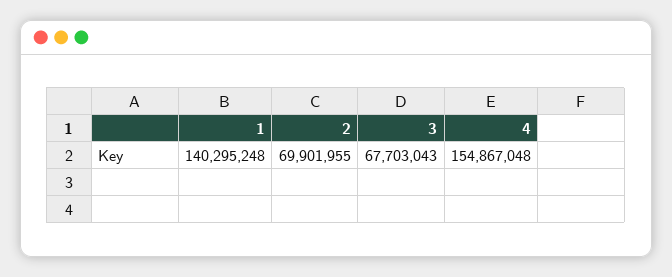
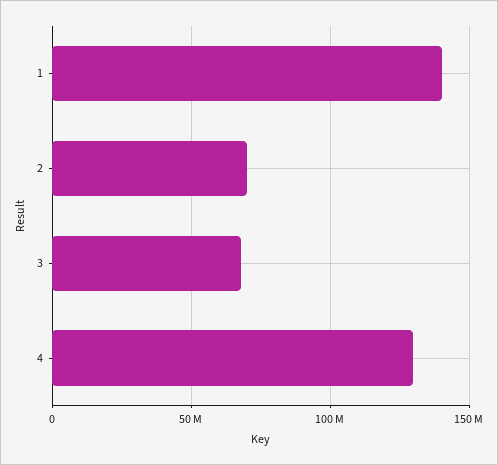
  {
    "1": 140295248,
    "2": 69901955,
    "3": 67703043,
-   "4": 154867048
+   "4": 130000000
  }

